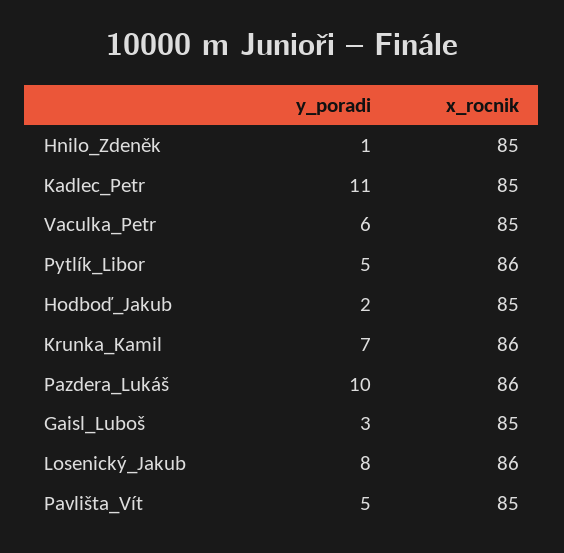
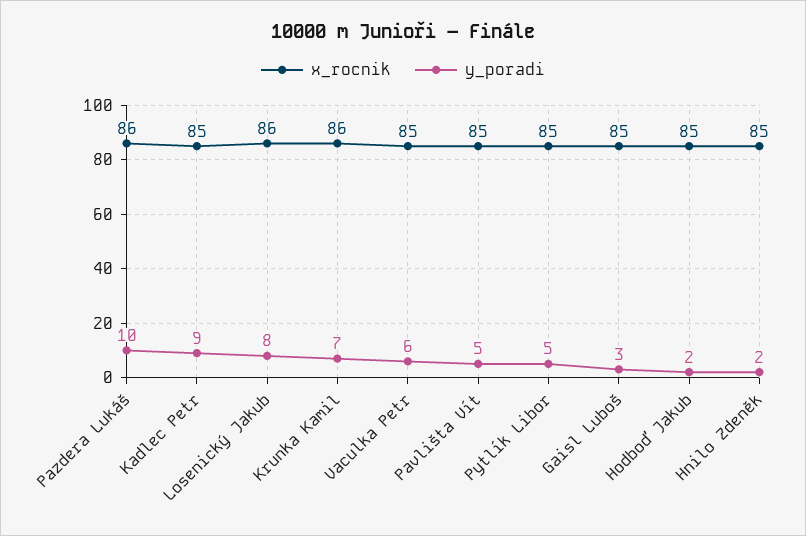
  {
    "y_poradi": {
-     "Hnilo_Zdeněk": 1,
+     "Hnilo_Zdeněk": 2,
-     "Kadlec_Petr": 11,
+     "Kadlec_Petr": 9,
      "Vaculka_Petr": 6,
      "Pytlík_Libor": 5,
      "Hodboď_Jakub": 2,
      "Krunka_Kamil": 7,
      "Pazdera_Lukáš": 10,
      "Gaisl_Luboš": 3,
      "Losenický_Jakub": 8,
      "Pavlišta_Vít": 5
    },
    "x_rocnik": {
      "Hnilo_Zdeněk": 85,
      "Kadlec_Petr": 85,
      "Vaculka_Petr": 85,
-     "Pytlík_Libor": 86,
+     "Pytlík_Libor": 85,
      "Hodboď_Jakub": 85,
      "Krunka_Kamil": 86,
      "Pazdera_Lukáš": 86,
      "Gaisl_Luboš": 85,
      "Losenický_Jakub": 86,
      "Pavlišta_Vít": 85
    }
  }

